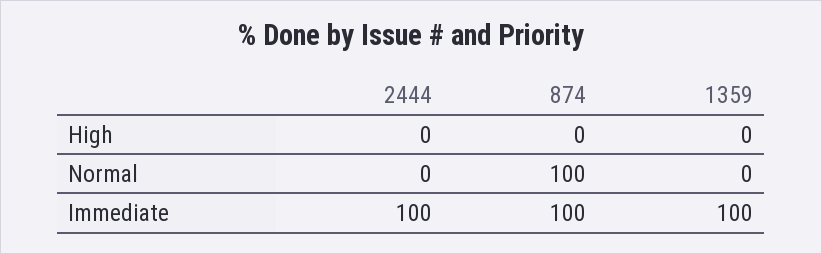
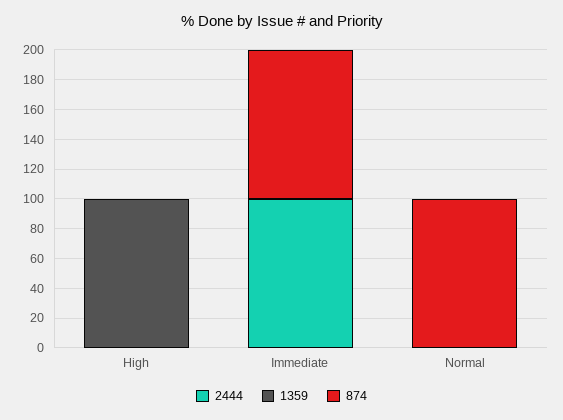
  {
    "2444": {
      "High": 0,
      "Normal": 0,
      "Immediate": 100
    },
    "874": {
      "High": 0,
      "Normal": 100,
      "Immediate": 100
    },
    "1359": {
-     "High": 0,
+     "High": 100,
      "Normal": 0,
-     "Immediate": 100
+     "Immediate": 0
    }
  }

